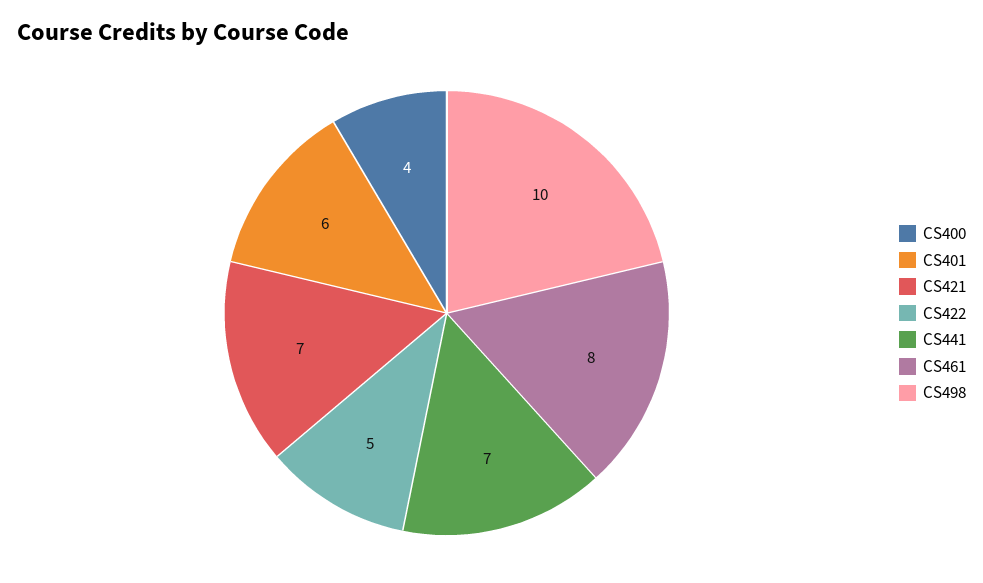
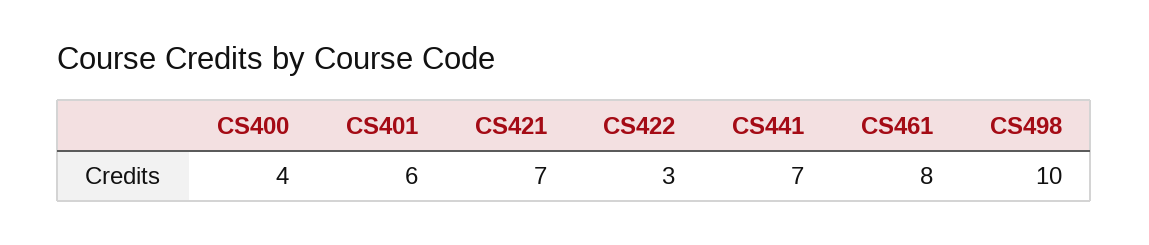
  {
    "CS400": 4,
    "CS401": 6,
    "CS421": 7,
-   "CS422": 5,
+   "CS422": 3,
    "CS441": 7,
    "CS461": 8,
    "CS498": 10
  }

